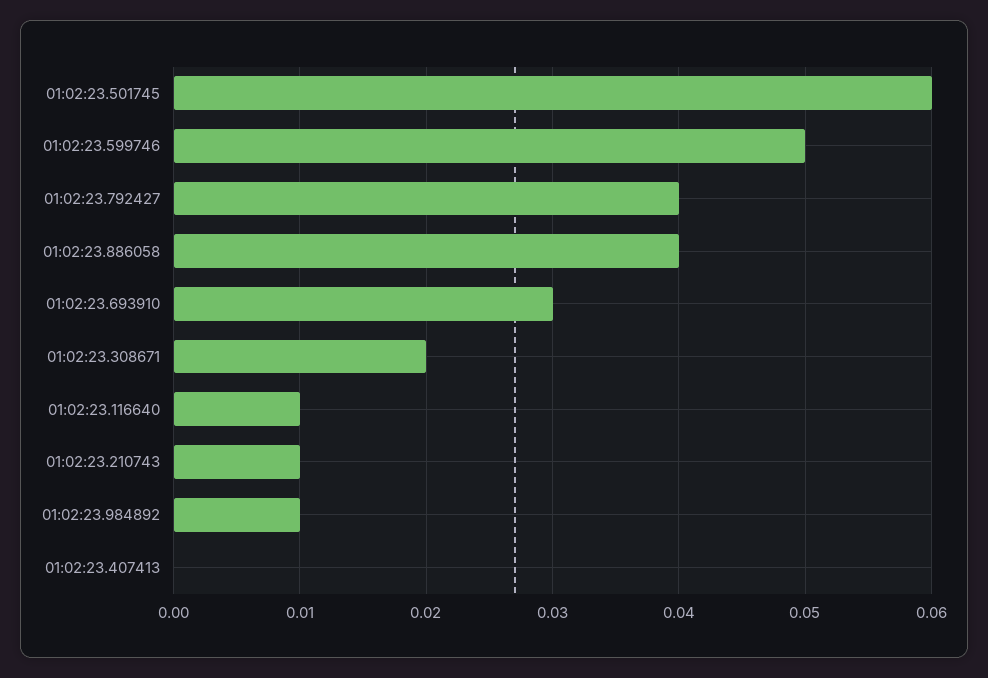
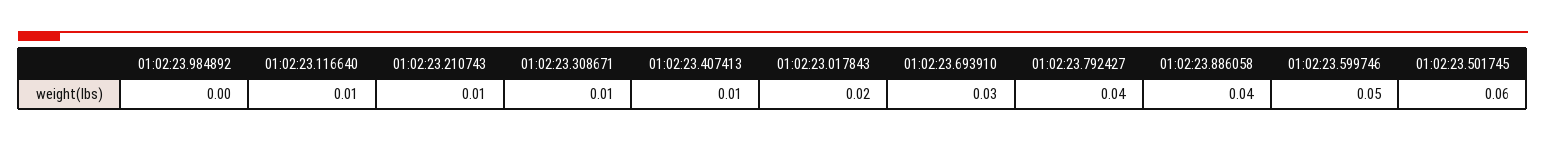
  {
    "01:02:23.501745": 0.06,
    "01:02:23.599746": 0.05,
    "01:02:23.792427": 0.04,
    "01:02:23.886058": 0.04,
    "01:02:23.693910": 0.03,
-   "01:02:23.308671": 0.02,
+   "01:02:23.308671": 0.01,
    "01:02:23.116640": 0.01,
    "01:02:23.210743": 0.01,
-   "01:02:23.984892": 0.01,
+   "01:02:23.984892": 0,
-   "01:02:23.407413": 0
+   "01:02:23.407413": 0.01,
+   "01:02:23.017843": 0.02
  }

